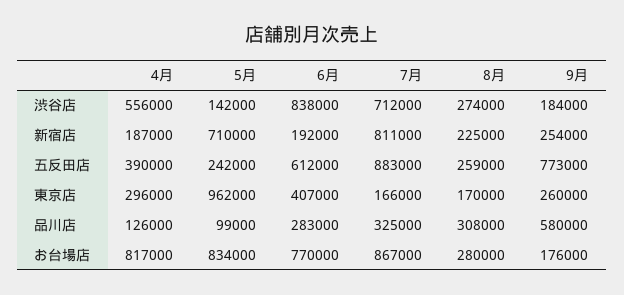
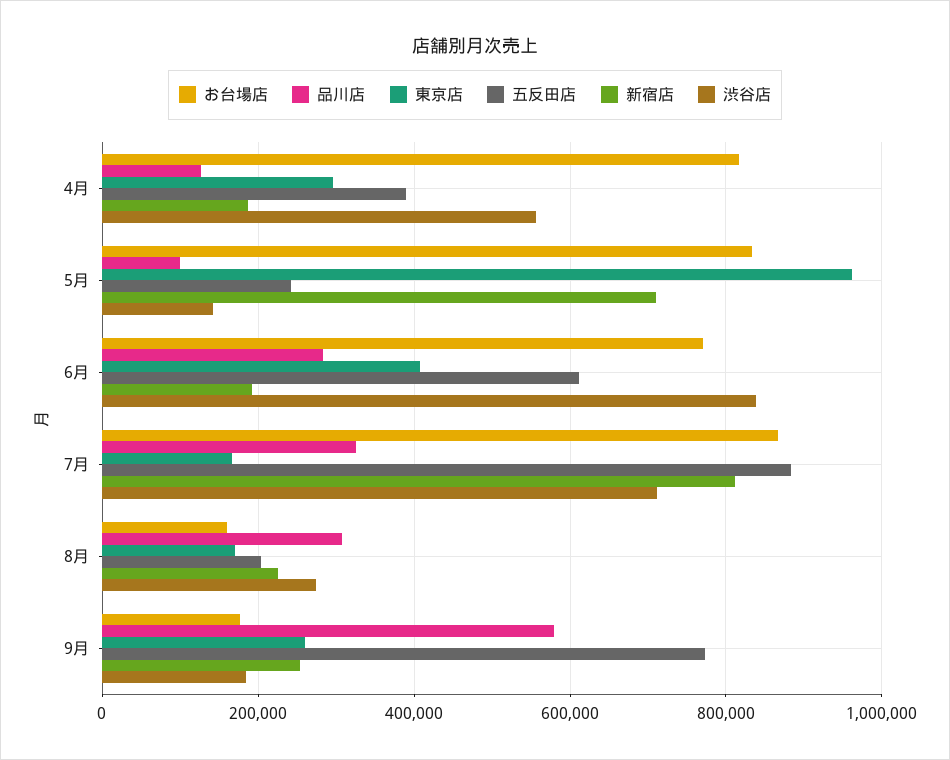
  {
    "渋谷店": {
      "4月": 556000,
      "5月": 142000,
      "6月": 838000,
      "7月": 712000,
      "8月": 274000,
      "9月": 184000
    },
    "新宿店": {
      "4月": 187000,
      "5月": 710000,
      "6月": 192000,
      "7月": 811000,
      "8月": 225000,
      "9月": 254000
    },
    "五反田店": {
      "4月": 390000,
      "5月": 242000,
      "6月": 612000,
      "7月": 883000,
-     "8月": 259000,
+     "8月": 200000,
      "9月": 773000
    },
    "東京店": {
      "4月": 296000,
      "5月": 962000,
      "6月": 407000,
      "7月": 166000,
      "8月": 170000,
      "9月": 260000
    },
    "品川店": {
      "4月": 126000,
      "5月": 99000,
      "6月": 283000,
      "7月": 325000,
      "8月": 308000,
      "9月": 580000
    },
    "お台場店": {
      "4月": 817000,
      "5月": 834000,
      "6月": 770000,
      "7月": 867000,
-     "8月": 280000,
+     "8月": 160000,
      "9月": 176000
    }
  }

